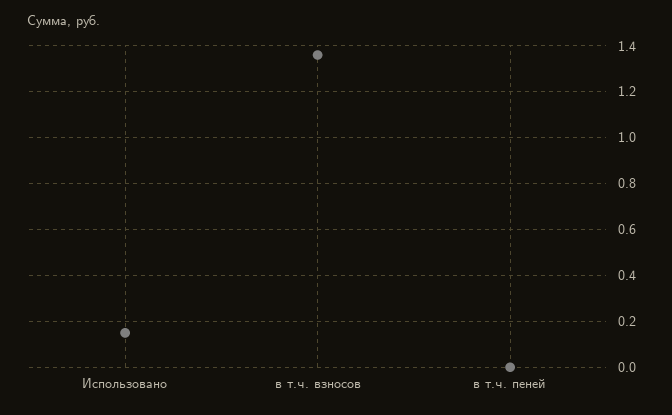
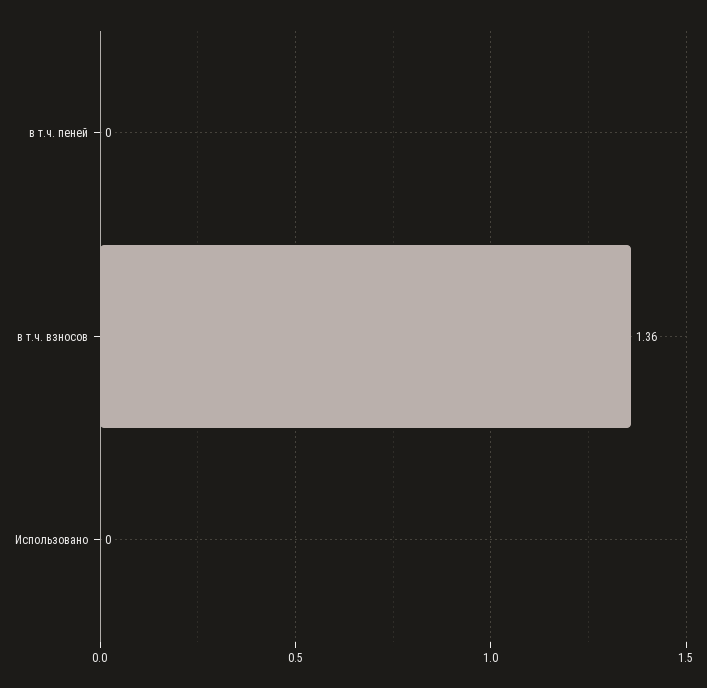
  {
-   "Использовано": 0.15,
+   "Использовано": 0,
    "в т.ч. взносов": 1.36,
    "в т.ч. пеней": 0
  }

